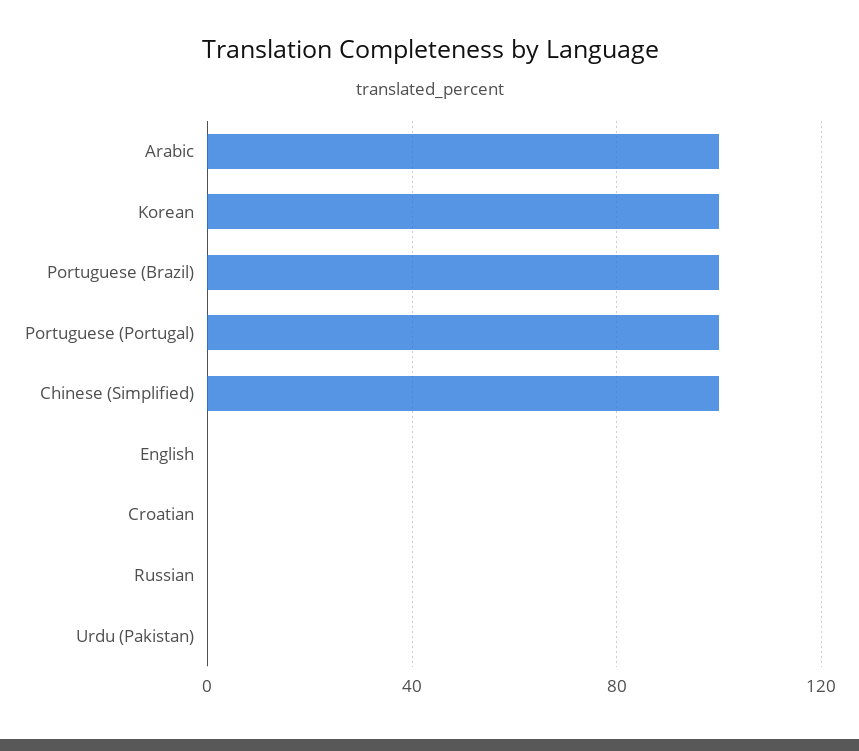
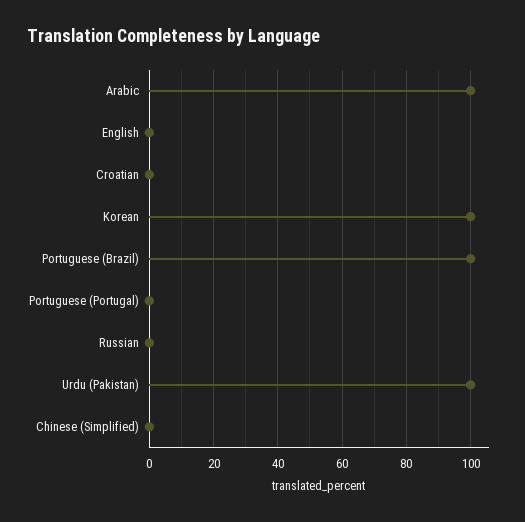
  {
    "Arabic": 100,
    "Korean": 100,
    "Portuguese (Brazil)": 100,
-   "Portuguese (Portugal)": 100,
+   "Portuguese (Portugal)": 0,
-   "Chinese (Simplified)": 100,
+   "Chinese (Simplified)": 0,
    "English": 0,
    "Croatian": 0,
    "Russian": 0,
-   "Urdu (Pakistan)": 0
+   "Urdu (Pakistan)": 100
  }

